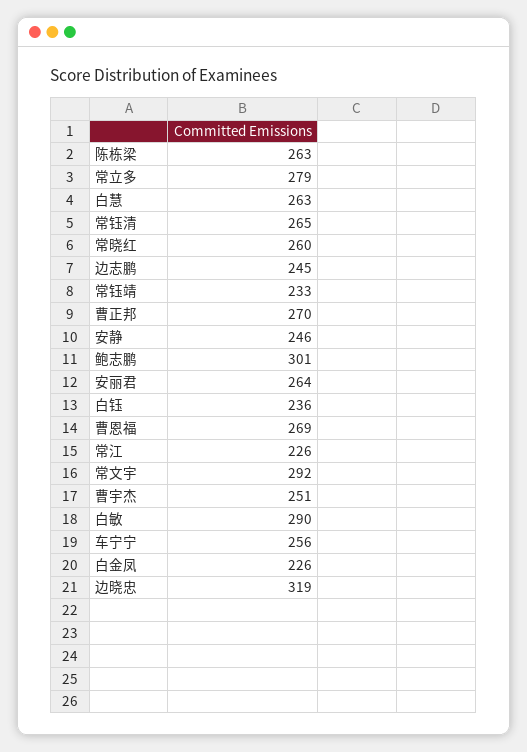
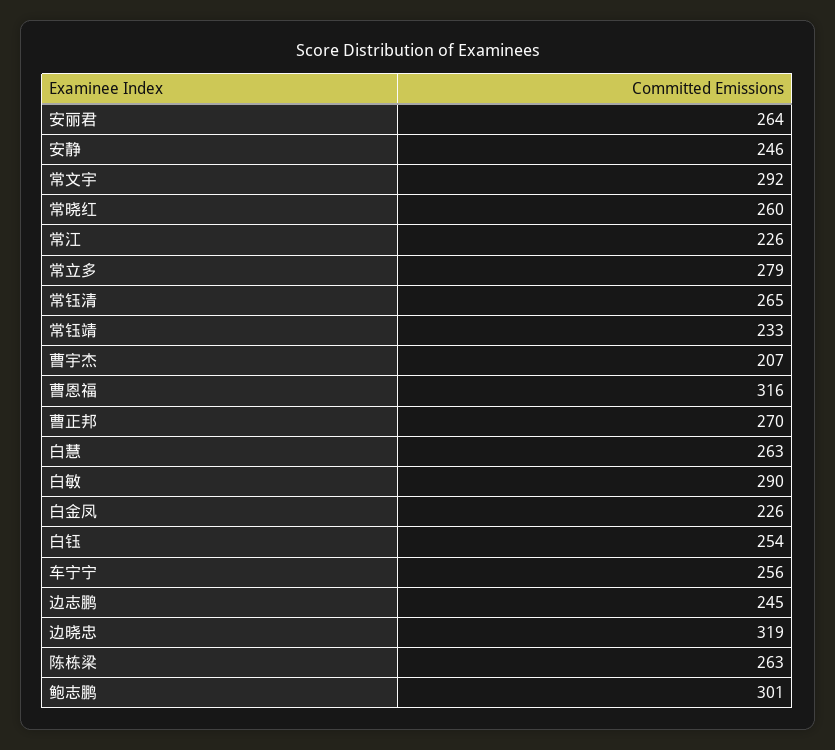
  {
    "陈栋梁": 263,
    "常立多": 279,
    "白慧": 263,
    "常钰清": 265,
    "常晓红": 260,
    "边志鹏": 245,
    "常钰靖": 233,
    "曹正邦": 270,
    "安静": 246,
    "鲍志鹏": 301,
    "安丽君": 264,
-   "白钰": 236,
+   "白钰": 254,
-   "曹恩福": 269,
+   "曹恩福": 316,
    "常江": 226,
    "常文宇": 292,
-   "曹宇杰": 251,
+   "曹宇杰": 207,
    "白敏": 290,
    "车宁宁": 256,
    "白金凤": 226,
    "边晓忠": 319
  }

